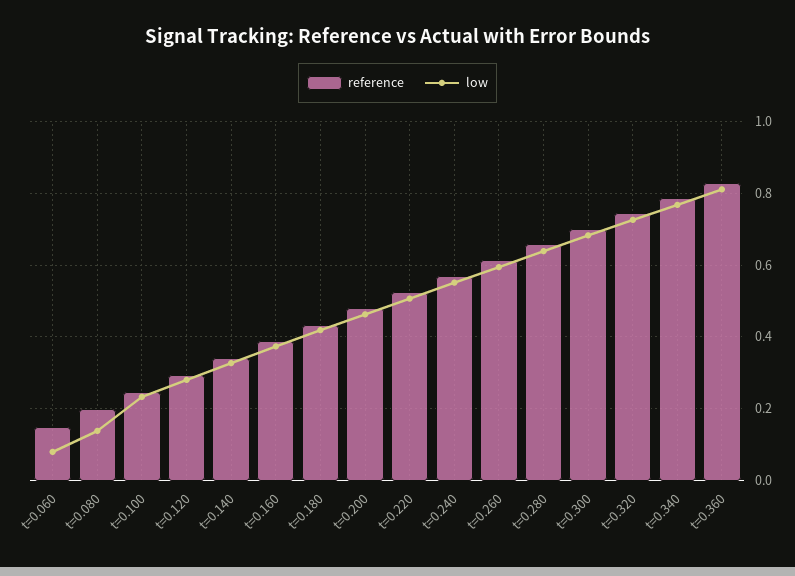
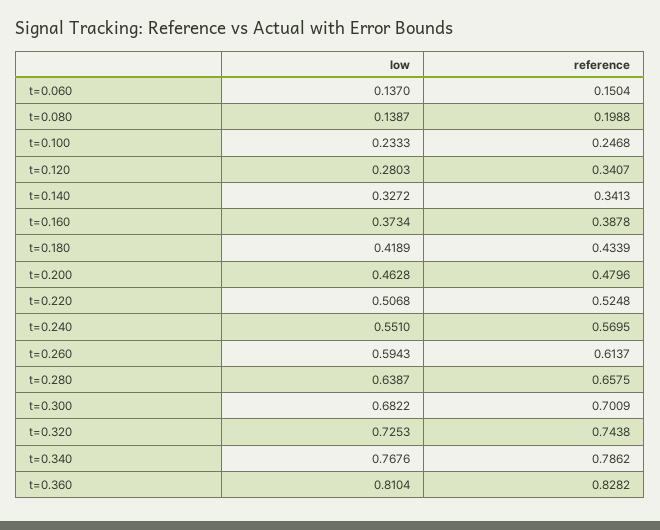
  {
    "reference": {
      "t=0.060": 0.1504,
      "t=0.080": 0.1988,
      "t=0.100": 0.2468,
-     "t=0.120": 0.3,
+     "t=0.120": 0.3407,
      "t=0.140": 0.3413,
      "t=0.160": 0.3878,
      "t=0.180": 0.4339,
      "t=0.200": 0.4796,
      "t=0.220": 0.5248,
      "t=0.240": 0.5695,
      "t=0.260": 0.6137,
      "t=0.280": 0.6575,
      "t=0.300": 0.7009,
      "t=0.320": 0.7438,
      "t=0.340": 0.7862,
      "t=0.360": 0.8282
    },
    "low": {
-     "t=0.060": 0.08,
+     "t=0.060": 0.137,
      "t=0.080": 0.1387,
      "t=0.100": 0.2333,
      "t=0.120": 0.2803,
      "t=0.140": 0.3272,
      "t=0.160": 0.3734,
      "t=0.180": 0.4189,
      "t=0.200": 0.4628,
      "t=0.220": 0.5068,
      "t=0.240": 0.551,
      "t=0.260": 0.5943,
      "t=0.280": 0.6387,
      "t=0.300": 0.6822,
      "t=0.320": 0.7253,
      "t=0.340": 0.7676,
      "t=0.360": 0.8104
    }
  }

